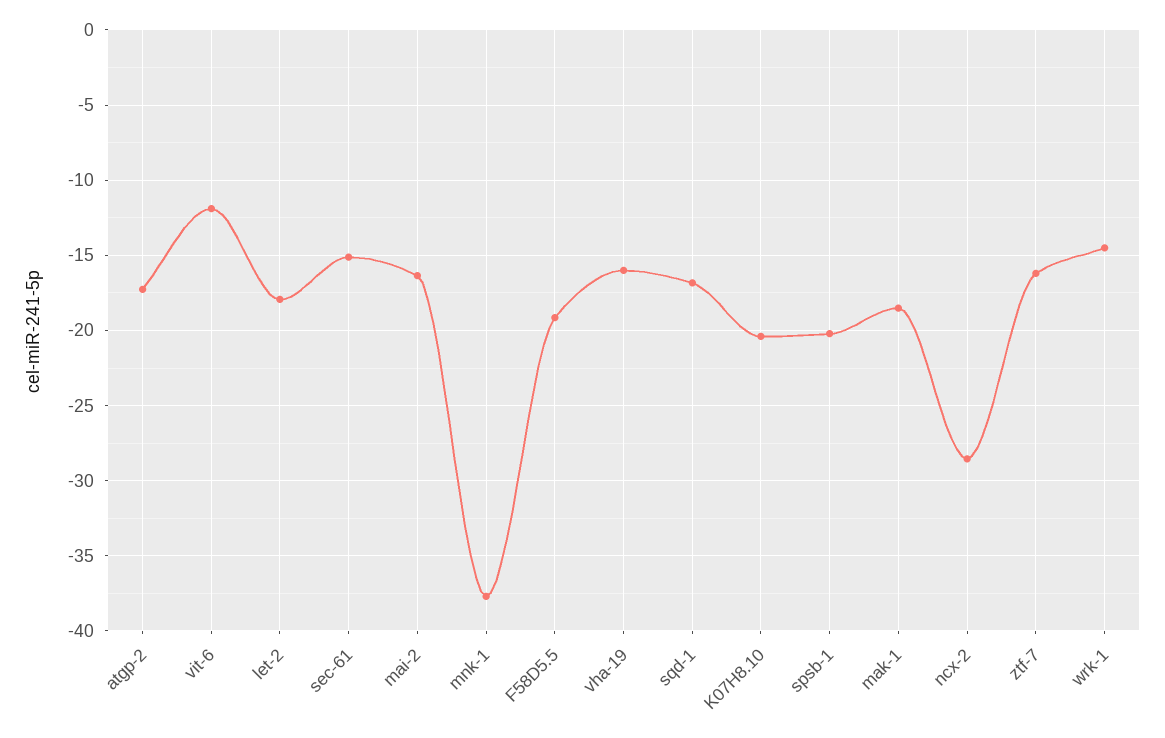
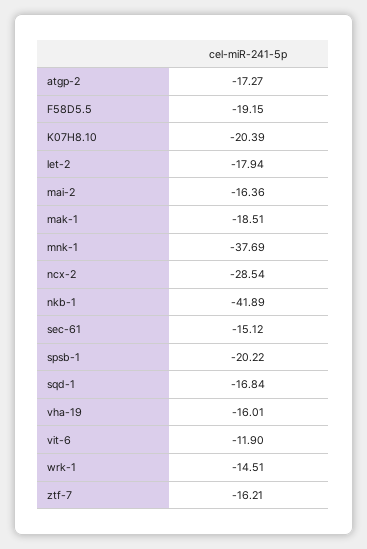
  {
    "atgp-2": -17.27,
    "vit-6": -11.9,
    "let-2": -17.94,
    "sec-61": -15.12,
    "mai-2": -16.36,
    "mnk-1": -37.69,
    "F58D5.5": -19.15,
    "vha-19": -16.01,
    "sqd-1": -16.84,
    "K07H8.10": -20.39,
    "spsb-1": -20.22,
    "mak-1": -18.51,
    "ncx-2": -28.54,
    "ztf-7": -16.21,
-   "wrk-1": -14.51
+   "wrk-1": -14.51,
+   "nkb-1": -41.89
  }

